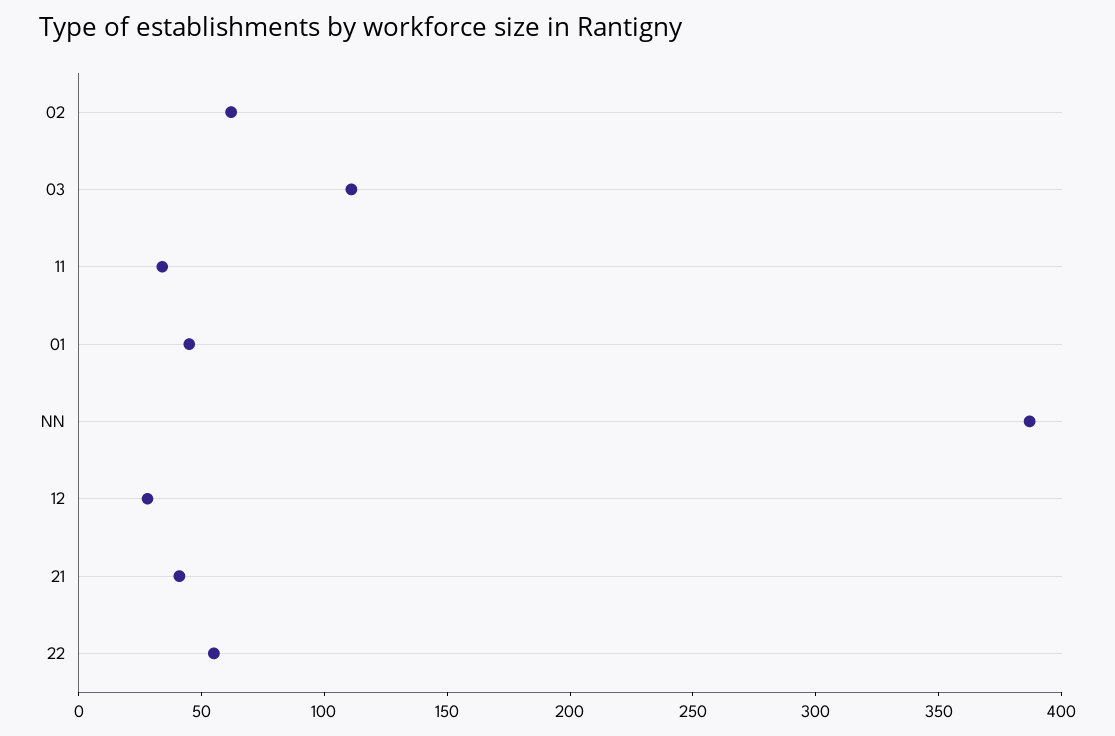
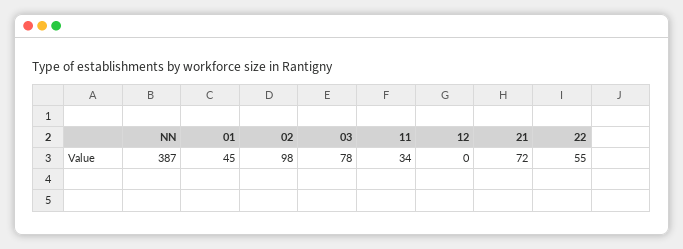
  {
-   "02": 60,
+   "02": 98,
-   "03": 110,
+   "03": 78,
    "11": 34,
    "01": 45,
    "NN": 387,
-   "12": 30,
+   "12": 0,
-   "21": 40,
+   "21": 72,
    "22": 55
  }

